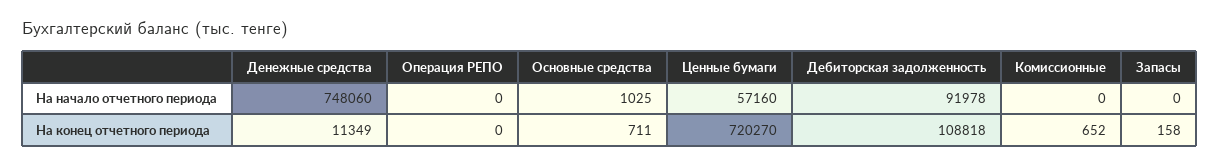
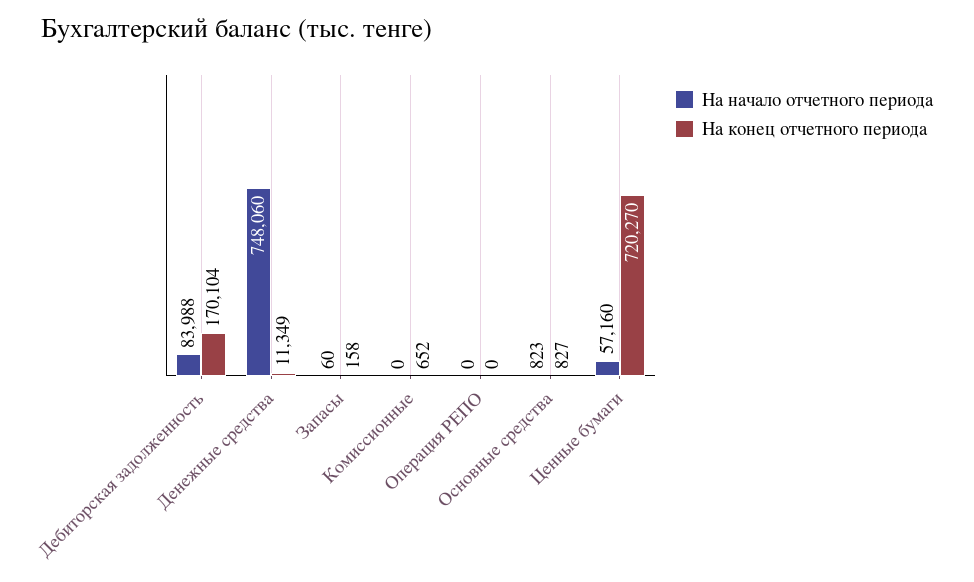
  {
    "На начало отчетного периода": {
      "Денежные средства": 748060,
      "Операция РЕПО": 0,
-     "Основные средства": 1025,
+     "Основные средства": 823,
      "Ценные бумаги": 57160,
-     "Дебиторская задолженность": 91978,
+     "Дебиторская задолженность": 83988,
      "Комиссионные": 0,
-     "Запасы": 0
+     "Запасы": 60
    },
    "На конец отчетного периода": {
      "Денежные средства": 11349,
      "Операция РЕПО": 0,
-     "Основные средства": 711,
+     "Основные средства": 827,
      "Ценные бумаги": 720270,
-     "Дебиторская задолженность": 108818,
+     "Дебиторская задолженность": 170104,
      "Комиссионные": 652,
      "Запасы": 158
    }
  }

